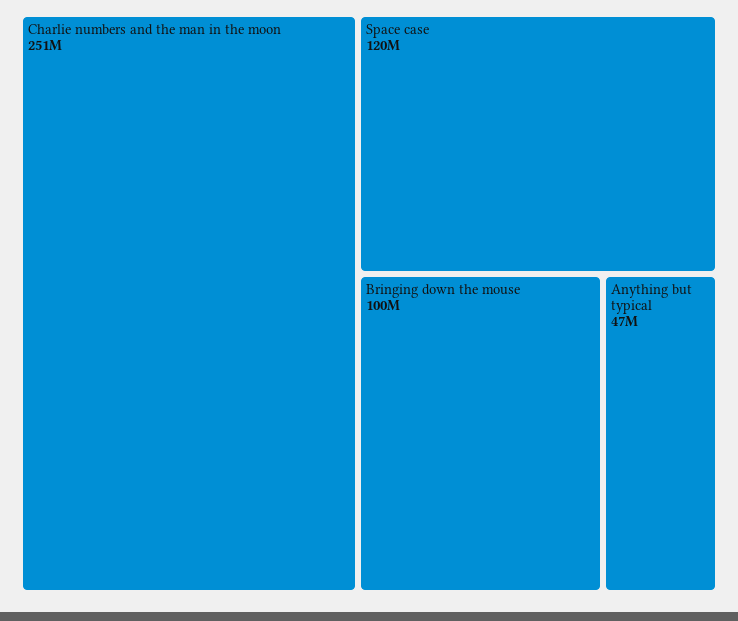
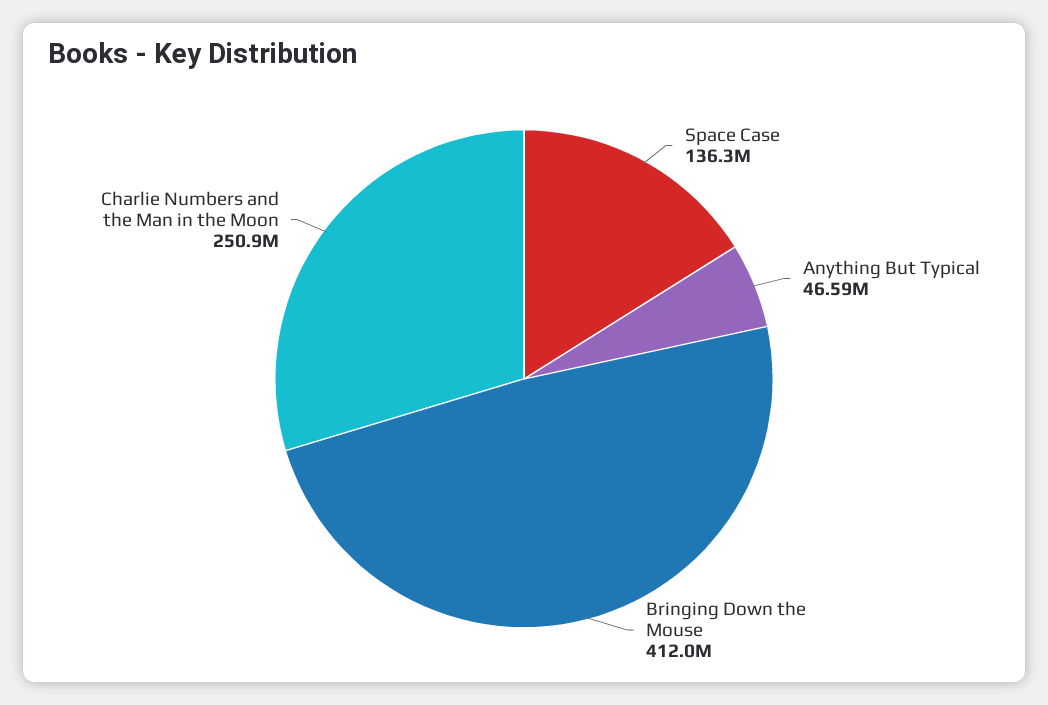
  {
    "Charlie numbers and the man in the moon": 250900000,
-   "Space case": 120000000,
+   "Space case": 136300000,
-   "Bringing down the mouse": 100000000,
+   "Bringing down the mouse": 412000000,
    "Anything but typical": 46590000
  }

